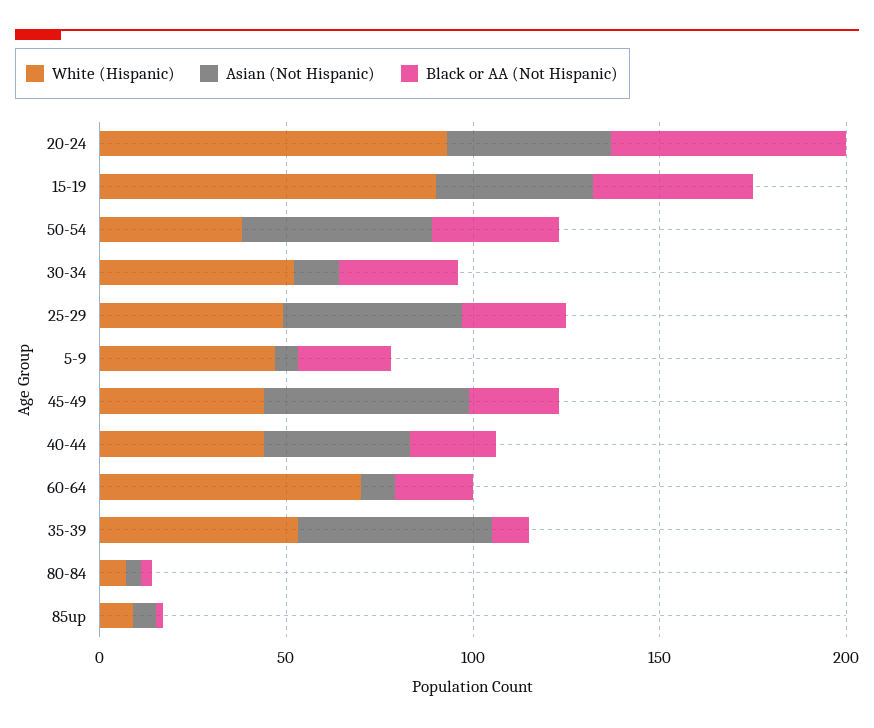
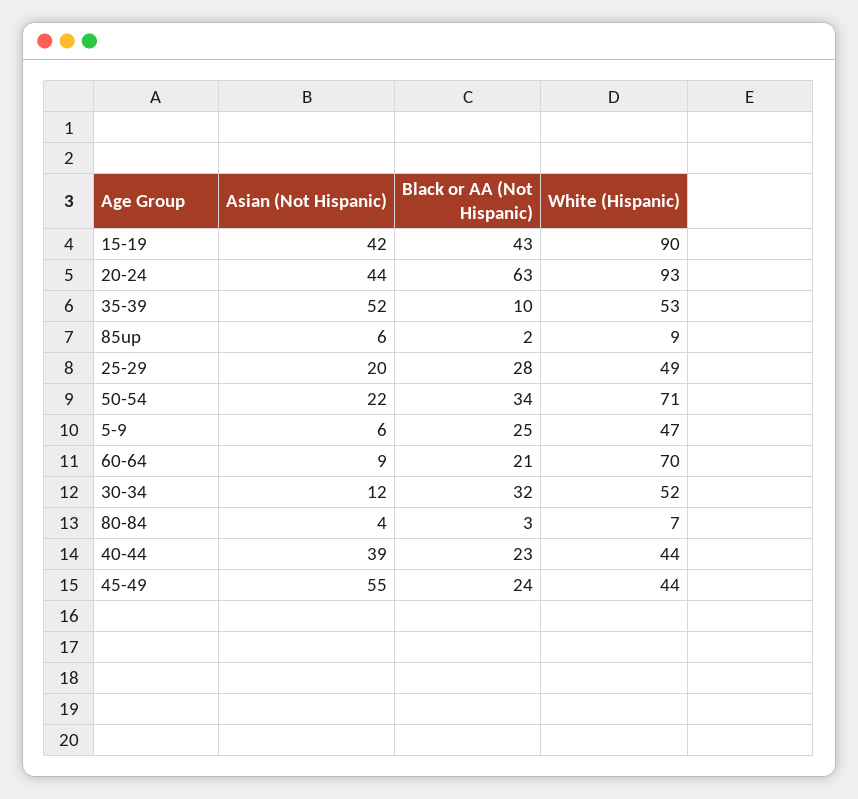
  {
    "White (Hispanic)": {
      "20-24": 93,
      "15-19": 90,
-     "50-54": 40,
+     "50-54": 71,
      "30-34": 52,
      "25-29": 49,
      "5-9": 47,
      "45-49": 44,
      "40-44": 44,
      "60-64": 70,
      "35-39": 53,
      "80-84": 7,
      "85up": 9
    },
    "Asian (Not Hispanic)": {
      "20-24": 44,
      "15-19": 42,
-     "50-54": 50,
+     "50-54": 22,
      "30-34": 12,
-     "25-29": 50,
+     "25-29": 20,
      "5-9": 6,
      "45-49": 55,
      "40-44": 39,
      "60-64": 9,
      "35-39": 52,
      "80-84": 4,
      "85up": 6
    },
    "Black or AA (Not Hispanic)": {
      "20-24": 63,
      "15-19": 43,
      "50-54": 34,
      "30-34": 32,
      "25-29": 28,
      "5-9": 25,
      "45-49": 24,
      "40-44": 23,
      "60-64": 21,
      "35-39": 10,
      "80-84": 3,
      "85up": 2
    }
  }

